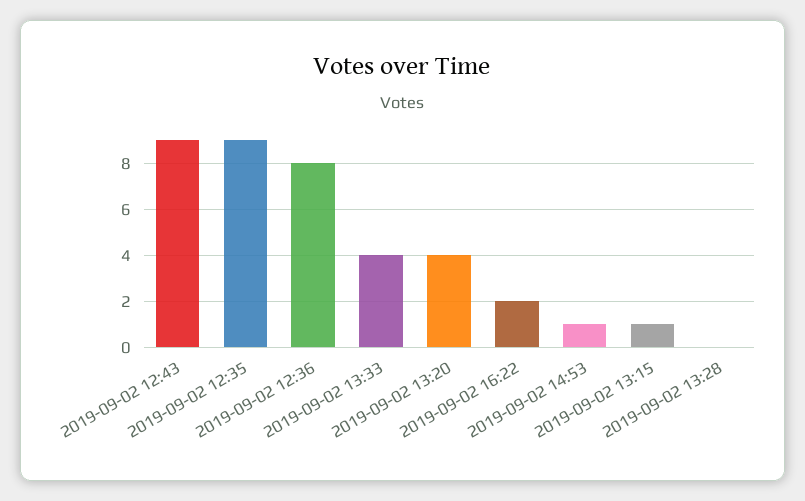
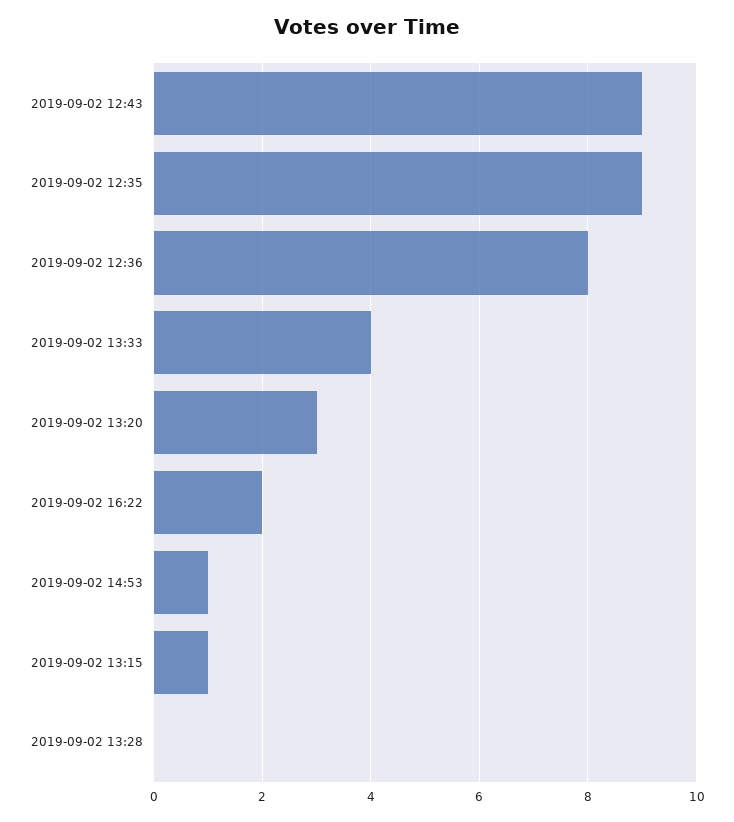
  {
    "2019-09-02 12:43": 9,
    "2019-09-02 12:35": 9,
    "2019-09-02 12:36": 8,
    "2019-09-02 13:33": 4,
-   "2019-09-02 13:20": 4,
+   "2019-09-02 13:20": 3,
    "2019-09-02 16:22": 2,
    "2019-09-02 14:53": 1,
    "2019-09-02 13:15": 1,
    "2019-09-02 13:28": 0
  }

